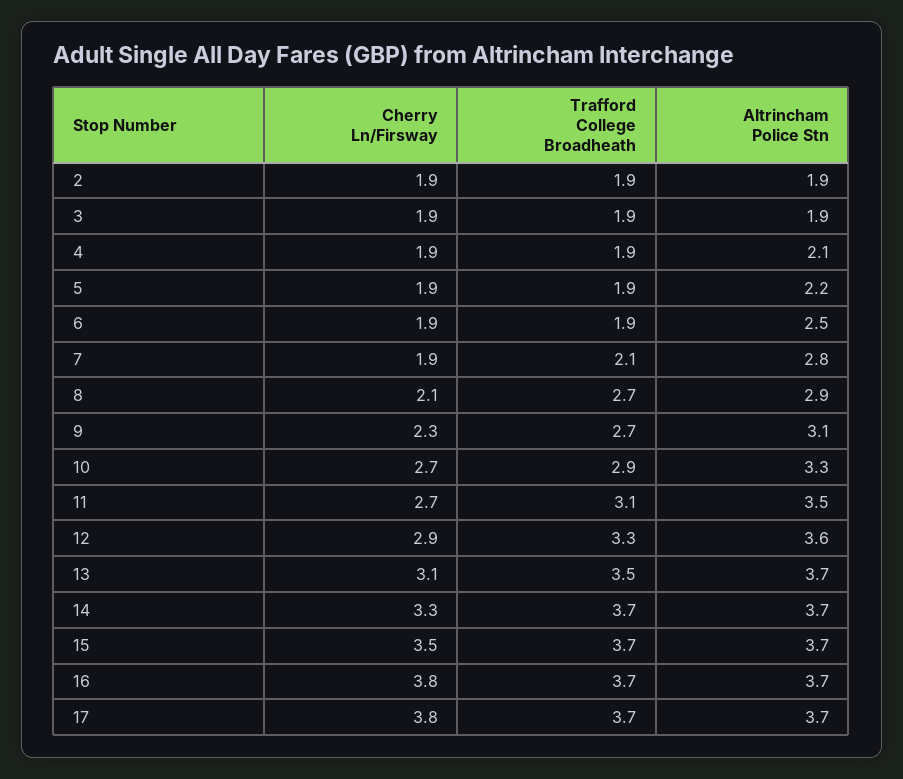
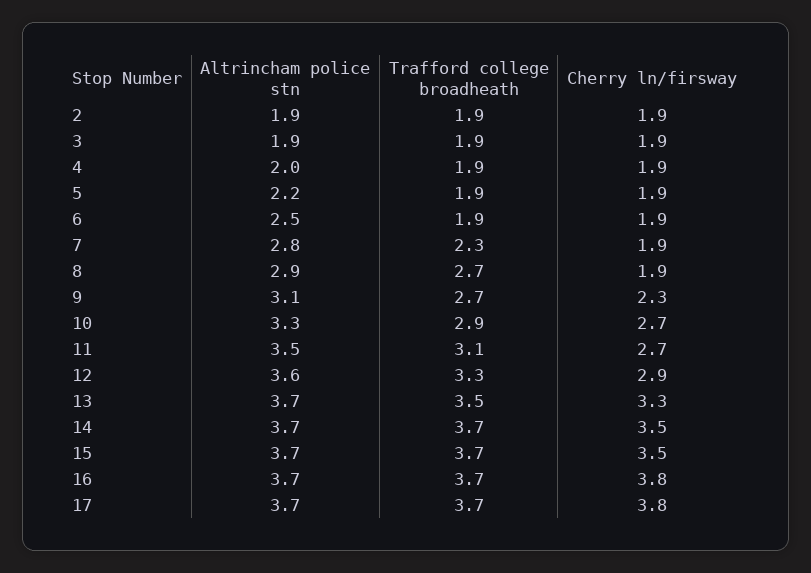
  {
    "Cherry Ln/Firsway": {
      "2": 1.9,
      "3": 1.9,
      "4": 1.9,
      "5": 1.9,
      "6": 1.9,
      "7": 1.9,
-     "8": 2.1,
+     "8": 1.9,
      "9": 2.3,
      "10": 2.7,
      "11": 2.7,
      "12": 2.9,
-     "13": 3.1,
+     "13": 3.3,
-     "14": 3.3,
+     "14": 3.5,
      "15": 3.5,
      "16": 3.8,
      "17": 3.8
    },
    "Trafford College Broadheath": {
      "2": 1.9,
      "3": 1.9,
      "4": 1.9,
      "5": 1.9,
      "6": 1.9,
-     "7": 2.1,
+     "7": 2.3,
      "8": 2.7,
      "9": 2.7,
      "10": 2.9,
      "11": 3.1,
      "12": 3.3,
      "13": 3.5,
      "14": 3.7,
      "15": 3.7,
      "16": 3.7,
      "17": 3.7
    },
    "Altrincham Police Stn": {
      "2": 1.9,
      "3": 1.9,
-     "4": 2.1,
+     "4": 2,
      "5": 2.2,
      "6": 2.5,
      "7": 2.8,
      "8": 2.9,
      "9": 3.1,
      "10": 3.3,
      "11": 3.5,
      "12": 3.6,
      "13": 3.7,
      "14": 3.7,
      "15": 3.7,
      "16": 3.7,
      "17": 3.7
    }
  }

